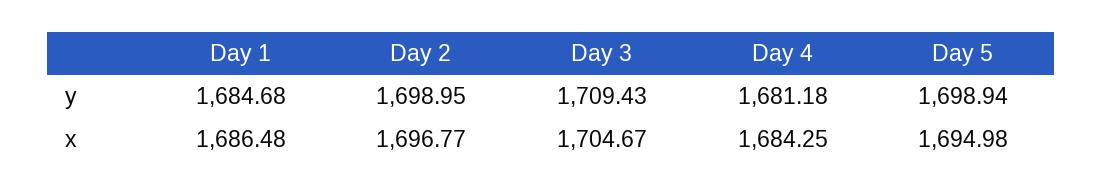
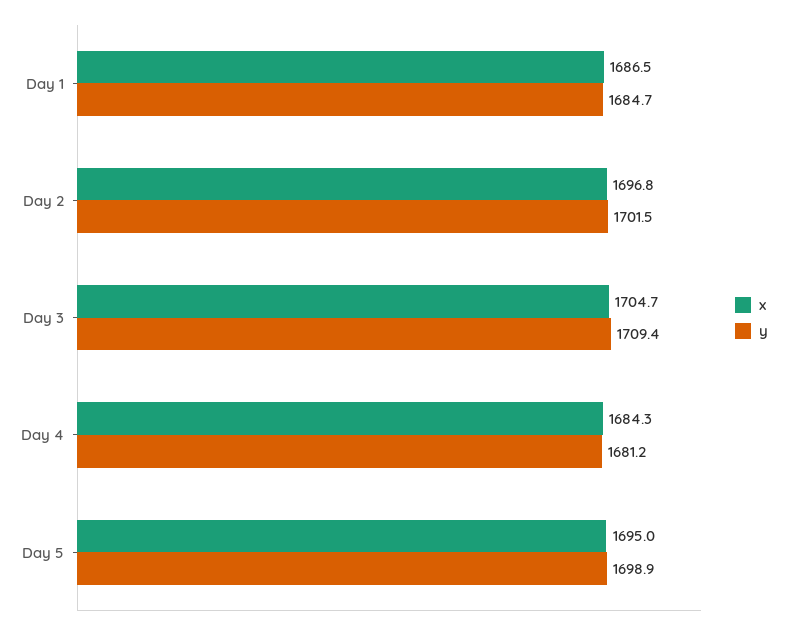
  {
    "y": {
      "Day 1": 1684.68,
-     "Day 2": 1698.95,
+     "Day 2": 1701.5,
      "Day 3": 1709.43,
      "Day 4": 1681.18,
      "Day 5": 1698.94
    },
    "x": {
      "Day 1": 1686.48,
      "Day 2": 1696.77,
      "Day 3": 1704.67,
      "Day 4": 1684.25,
      "Day 5": 1694.98
    }
  }

